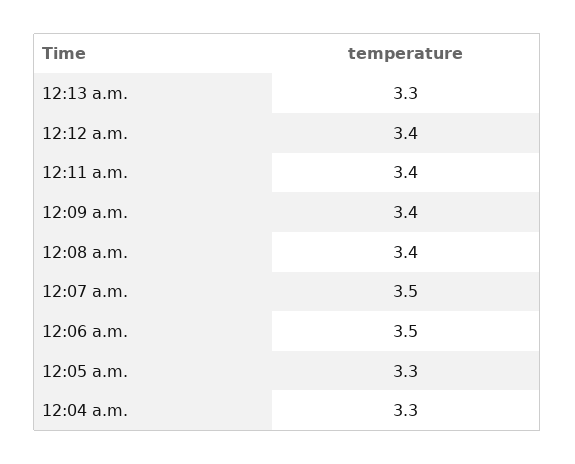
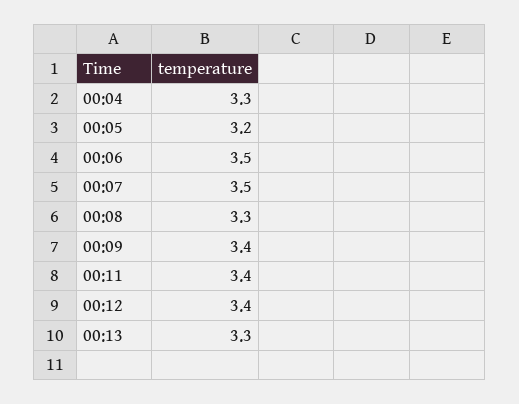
  {
    "12:13 a.m.": 3.3,
    "12:12 a.m.": 3.4,
    "12:11 a.m.": 3.4,
    "12:09 a.m.": 3.4,
-   "12:08 a.m.": 3.4,
+   "12:08 a.m.": 3.3,
    "12:07 a.m.": 3.5,
    "12:06 a.m.": 3.5,
-   "12:05 a.m.": 3.3,
+   "12:05 a.m.": 3.2,
    "12:04 a.m.": 3.3
  }

